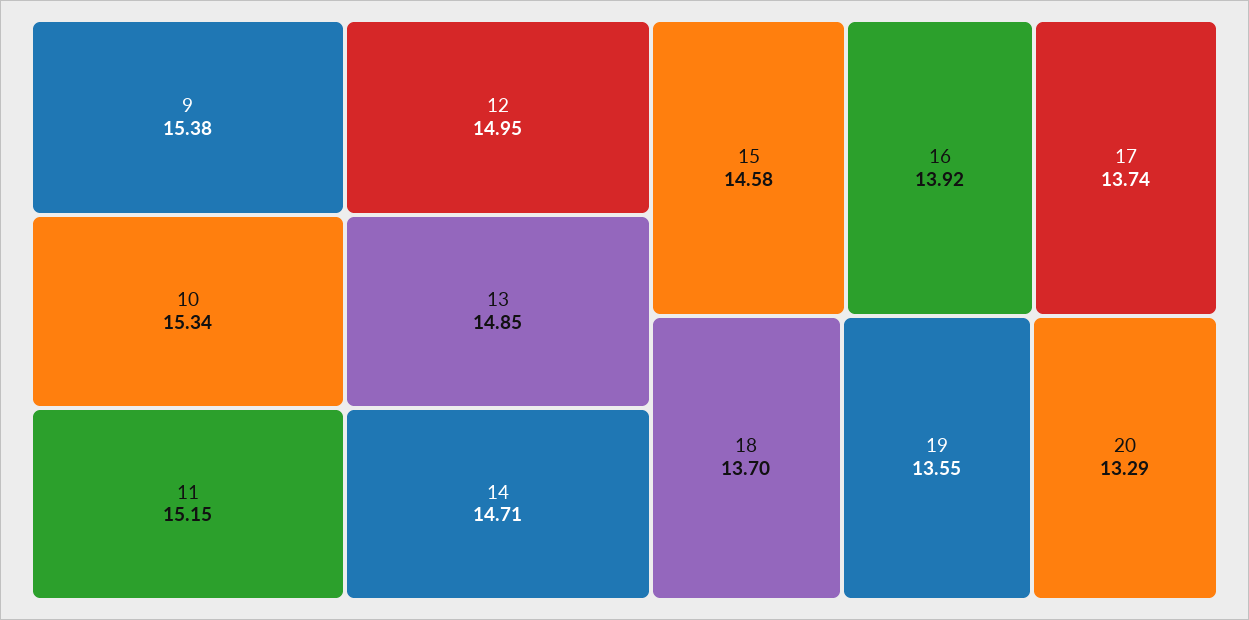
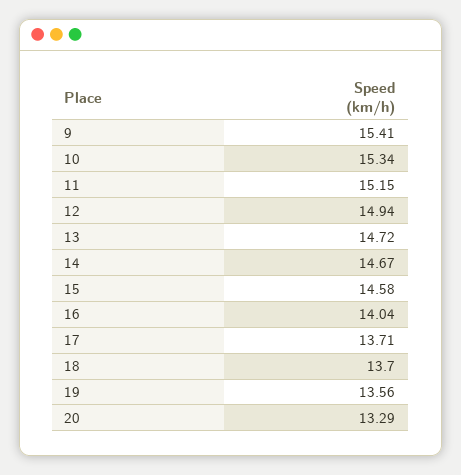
  {
-   "9": 15.38,
+   "9": 15.41,
    "10": 15.34,
    "11": 15.15,
-   "12": 14.95,
+   "12": 14.94,
-   "13": 14.85,
+   "13": 14.72,
-   "14": 14.71,
+   "14": 14.67,
    "15": 14.58,
-   "16": 13.92,
+   "16": 14.04,
-   "17": 13.74,
+   "17": 13.71,
    "18": 13.7,
-   "19": 13.55,
+   "19": 13.56,
    "20": 13.29
  }

